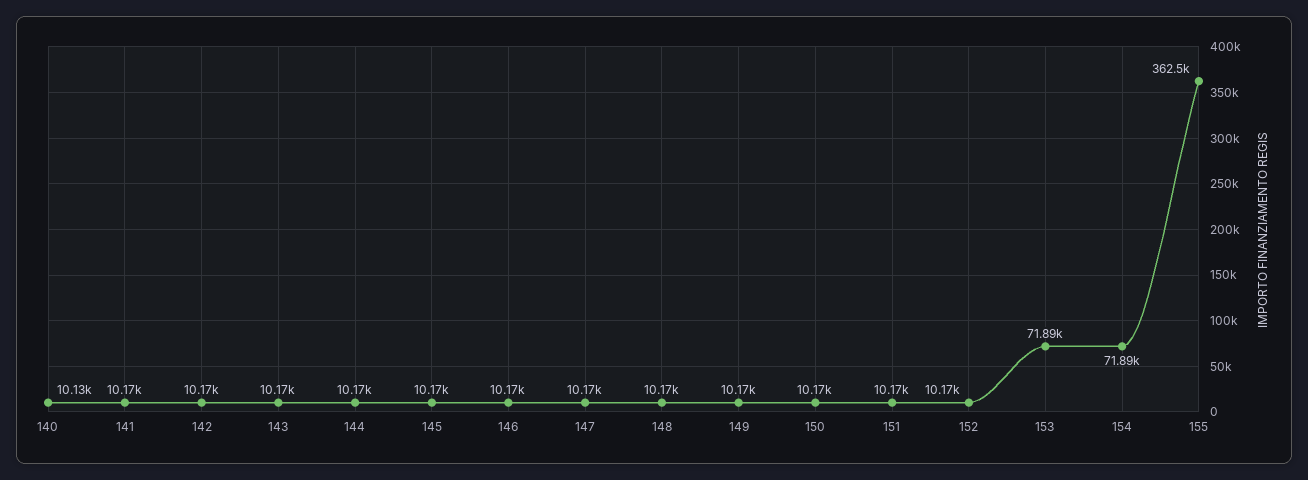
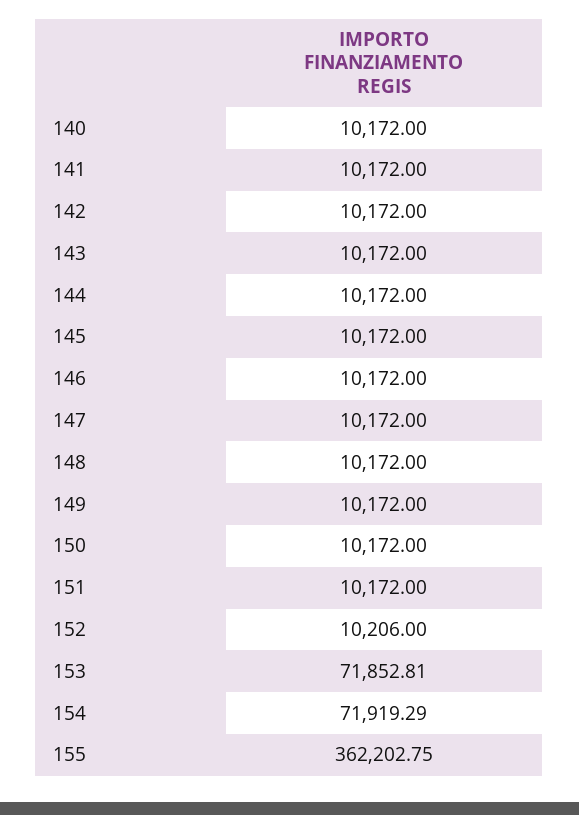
  {
-   "140": 10130,
+   "140": 10172,
    "141": 10172,
    "142": 10172,
    "143": 10172,
    "144": 10172,
    "145": 10172,
    "146": 10172,
    "147": 10172,
    "148": 10172,
    "149": 10172,
    "150": 10172,
    "151": 10172,
-   "152": 10170,
+   "152": 10206,
-   "153": 71890,
+   "153": 71852.81,
-   "154": 71890,
+   "154": 71919.29,
-   "155": 362500
+   "155": 362202.75
  }

